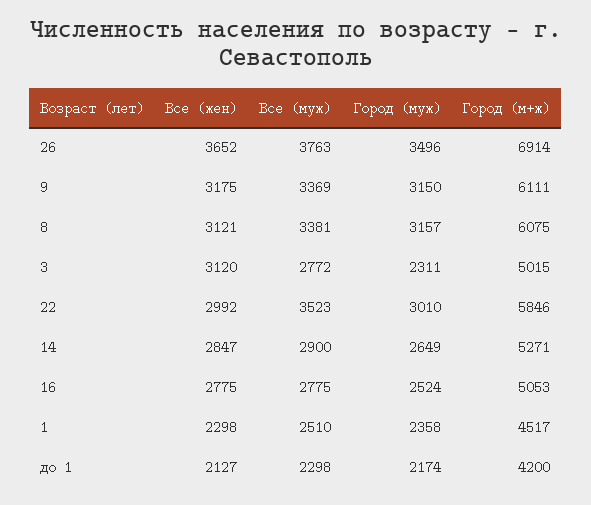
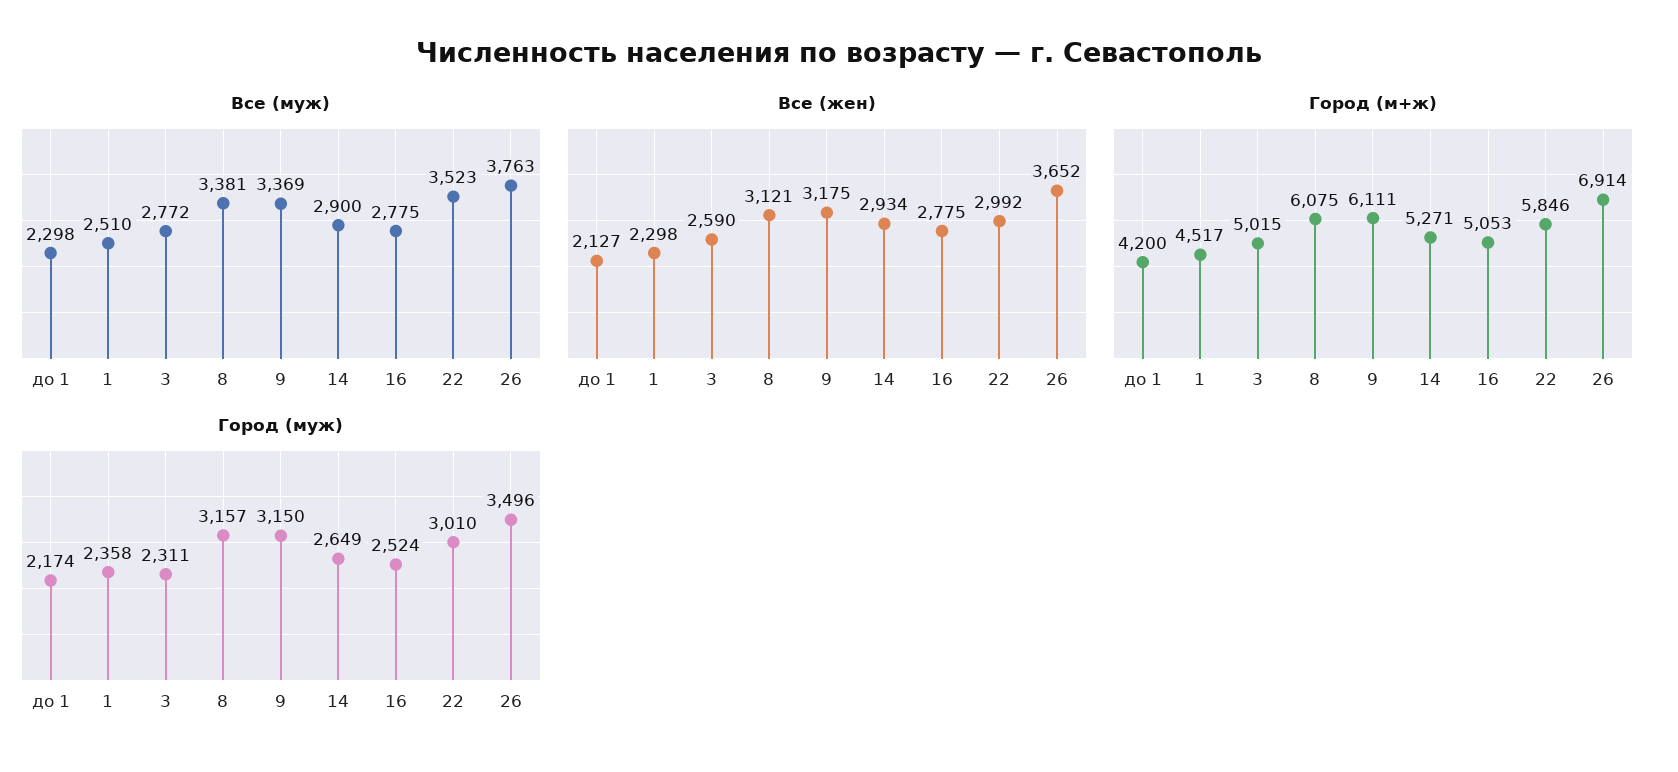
  {
    "Все (жен)": {
      "26": 3652,
      "9": 3175,
      "8": 3121,
-     "3": 3120,
+     "3": 2590,
      "22": 2992,
-     "14": 2847,
+     "14": 2934,
      "16": 2775,
      "1": 2298,
      "до 1": 2127
    },
    "Все (муж)": {
      "26": 3763,
      "9": 3369,
      "8": 3381,
      "3": 2772,
      "22": 3523,
      "14": 2900,
      "16": 2775,
      "1": 2510,
      "до 1": 2298
    },
    "Город (муж)": {
      "26": 3496,
      "9": 3150,
      "8": 3157,
      "3": 2311,
      "22": 3010,
      "14": 2649,
      "16": 2524,
      "1": 2358,
      "до 1": 2174
    },
    "Город (м+ж)": {
      "26": 6914,
      "9": 6111,
      "8": 6075,
      "3": 5015,
      "22": 5846,
      "14": 5271,
      "16": 5053,
      "1": 4517,
      "до 1": 4200
    }
  }

